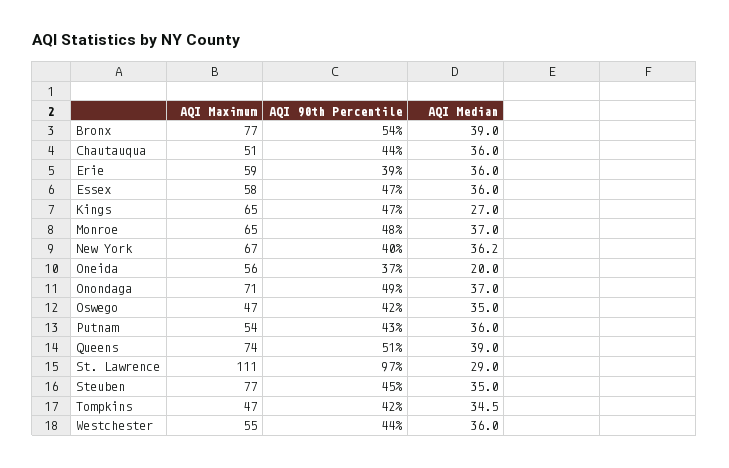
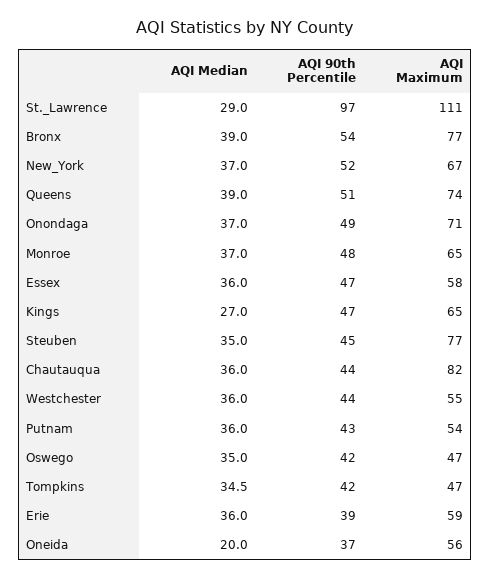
  {
    "AQI Maximum": {
      "Bronx": 77,
-     "Chautauqua": 51,
+     "Chautauqua": 82,
      "Erie": 59,
      "Essex": 58,
      "Kings": 65,
      "Monroe": 65,
      "New York": 67,
      "Oneida": 56,
      "Onondaga": 71,
      "Oswego": 47,
      "Putnam": 54,
      "Queens": 74,
      "St. Lawrence": 111,
      "Steuben": 77,
      "Tompkins": 47,
      "Westchester": 55
    },
    "AQI 90th Percentile": {
      "Bronx": 54,
      "Chautauqua": 44,
      "Erie": 39,
      "Essex": 47,
      "Kings": 47,
      "Monroe": 48,
-     "New York": 40,
+     "New York": 52,
      "Oneida": 37,
      "Onondaga": 49,
      "Oswego": 42,
      "Putnam": 43,
      "Queens": 51,
      "St. Lawrence": 97,
      "Steuben": 45,
      "Tompkins": 42,
      "Westchester": 44
    },
    "AQI Median": {
      "Bronx": 39,
      "Chautauqua": 36,
      "Erie": 36,
      "Essex": 36,
      "Kings": 27,
      "Monroe": 37,
-     "New York": 36.2,
+     "New York": 37,
      "Oneida": 20,
      "Onondaga": 37,
      "Oswego": 35,
      "Putnam": 36,
      "Queens": 39,
      "St. Lawrence": 29,
      "Steuben": 35,
      "Tompkins": 34.5,
      "Westchester": 36
    }
  }

